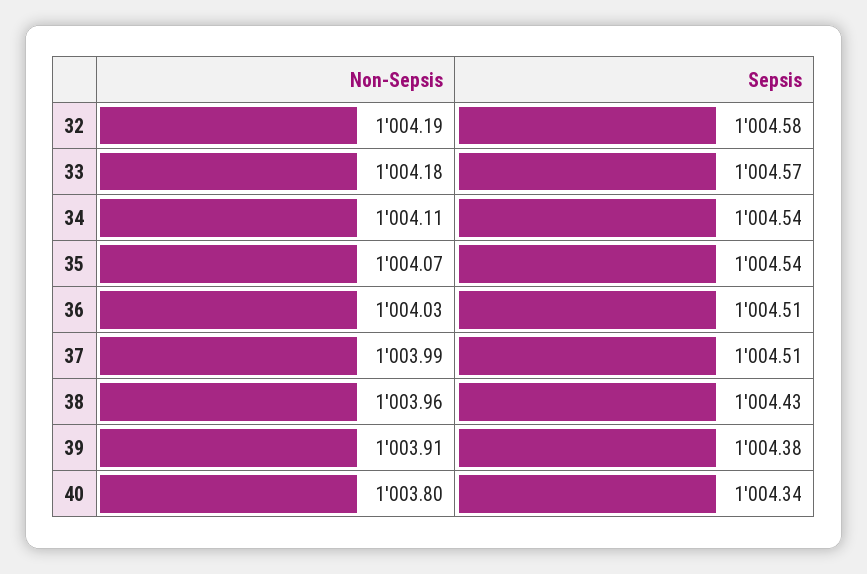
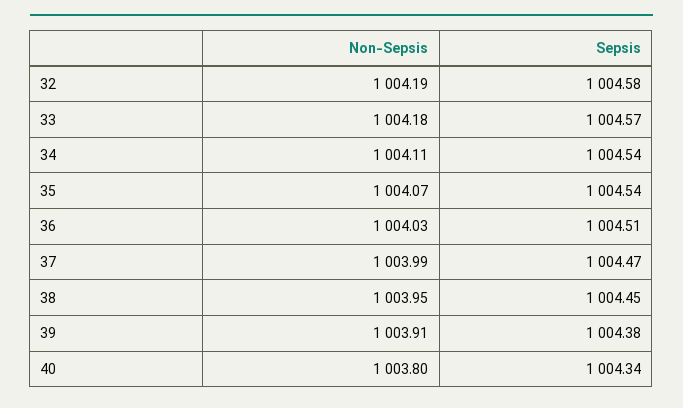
  {
    "Non-Sepsis": {
      "32": 1004.19,
      "33": 1004.18,
      "34": 1004.11,
      "35": 1004.07,
      "36": 1004.03,
      "37": 1003.99,
-     "38": 1003.96,
+     "38": 1003.95,
      "39": 1003.91,
      "40": 1003.8
    },
    "Sepsis": {
      "32": 1004.58,
      "33": 1004.57,
      "34": 1004.54,
      "35": 1004.54,
      "36": 1004.51,
-     "37": 1004.51,
+     "37": 1004.47,
-     "38": 1004.43,
+     "38": 1004.45,
      "39": 1004.38,
      "40": 1004.34
    }
  }

